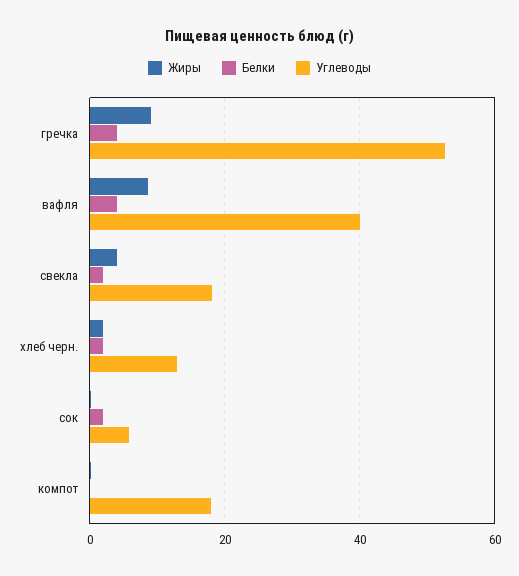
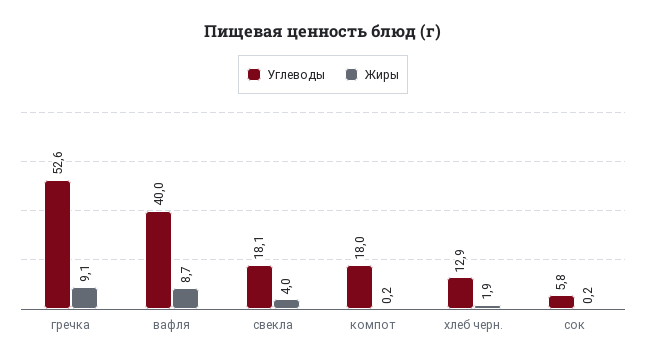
  {
    "Жиры": {
      "гречка": 9.1,
      "вафля": 8.7,
      "свекла": 4,
      "хлеб черн.": 1.9,
      "сок": 0.2,
      "компот": 0.2
    },
-   "Белки": {
-     "гречка": 4,
-     "вафля": 4,
-     "свекла": 2,
-     "хлеб черн.": 2,
-     "сок": 2,
-     "компот": 0
-   },
    "Углеводы": {
      "гречка": 52.6,
      "вафля": 40,
      "свекла": 18.1,
      "хлеб черн.": 12.9,
      "сок": 5.8,
      "компот": 18
    }
  }

